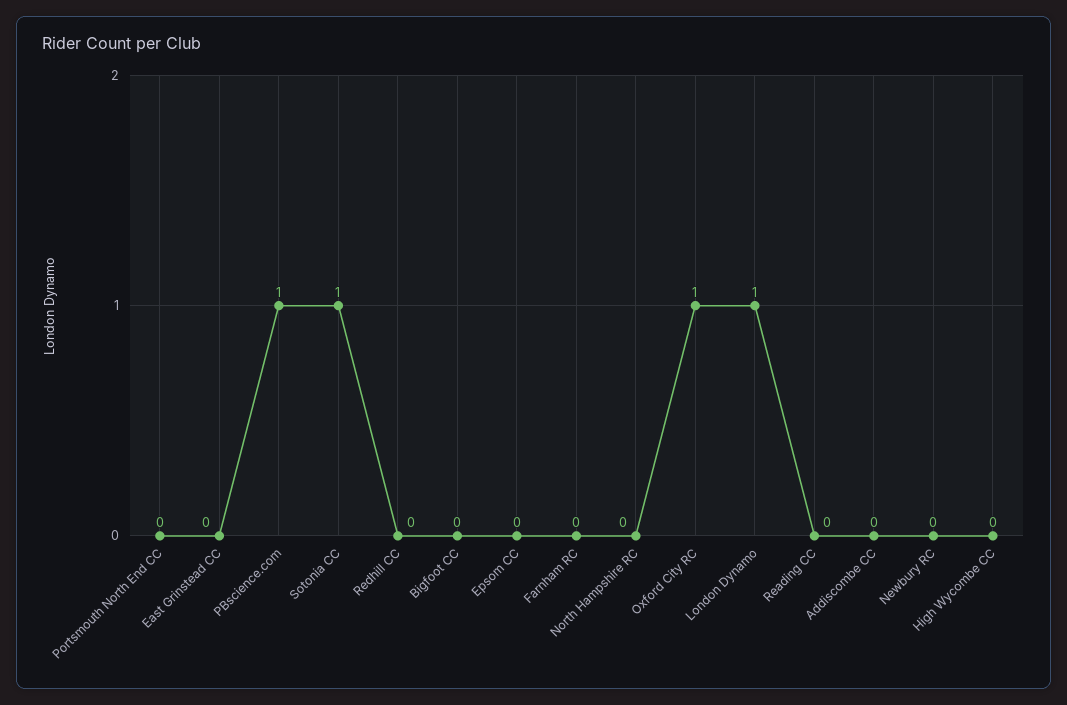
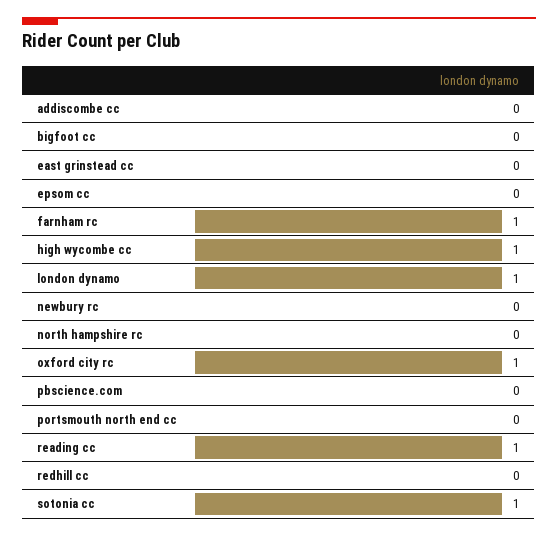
  {
    "Portsmouth North End CC": 0,
    "East Grinstead CC": 0,
-   "PBscience.com": 1,
+   "PBscience.com": 0,
    "Sotonia CC": 1,
    "Redhill CC": 0,
    "Bigfoot CC": 0,
    "Epsom CC": 0,
-   "Farnham RC": 0,
+   "Farnham RC": 1,
    "North Hampshire RC": 0,
    "Oxford City RC": 1,
    "London Dynamo": 1,
-   "Reading CC": 0,
+   "Reading CC": 1,
    "Addiscombe CC": 0,
    "Newbury RC": 0,
-   "High Wycombe CC": 0
+   "High Wycombe CC": 1
  }

